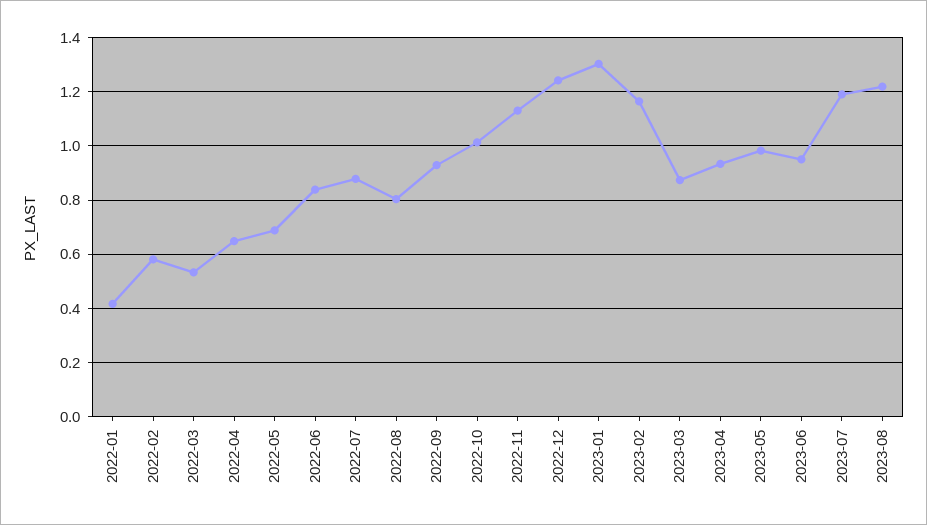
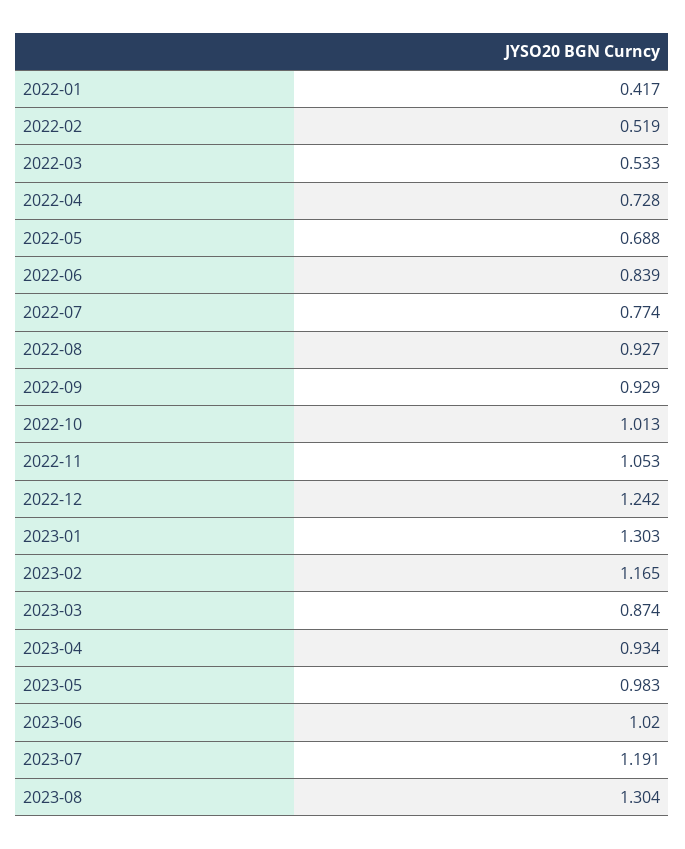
  {
    "2022-01": 0.417,
-   "2022-02": 0.575,
+   "2022-02": 0.519,
    "2022-03": 0.533,
-   "2022-04": 0.65,
+   "2022-04": 0.728,
    "2022-05": 0.688,
    "2022-06": 0.839,
-   "2022-07": 0.875,
+   "2022-07": 0.774,
-   "2022-08": 0.8,
+   "2022-08": 0.927,
    "2022-09": 0.929,
    "2022-10": 1.013,
-   "2022-11": 1.125,
+   "2022-11": 1.053,
    "2022-12": 1.242,
    "2023-01": 1.303,
    "2023-02": 1.165,
    "2023-03": 0.874,
    "2023-04": 0.934,
    "2023-05": 0.983,
-   "2023-06": 0.95,
+   "2023-06": 1.02,
    "2023-07": 1.191,
-   "2023-08": 1.225
+   "2023-08": 1.304
  }

